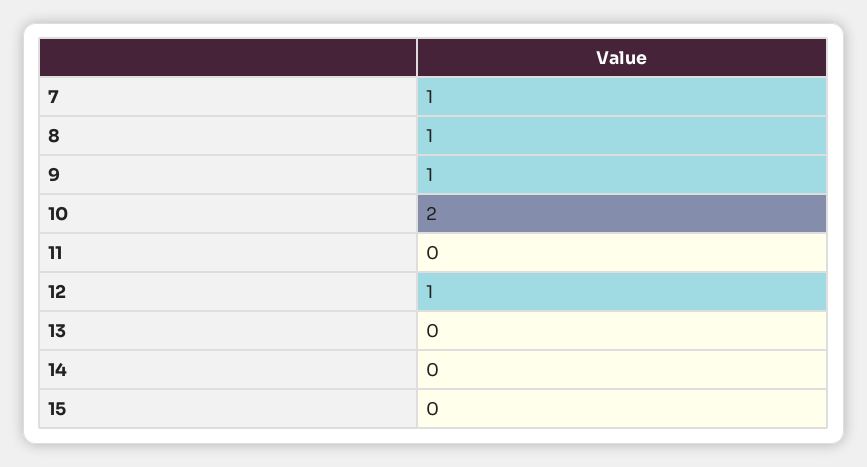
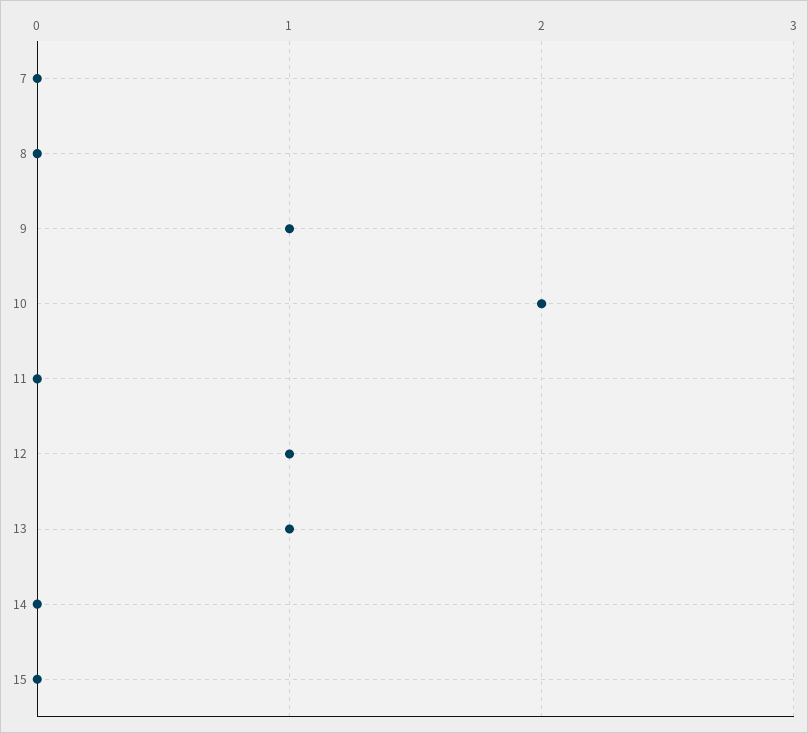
  {
-   "7": 1,
+   "7": 0,
-   "8": 1,
+   "8": 0,
    "9": 1,
    "10": 2,
    "11": 0,
    "12": 1,
-   "13": 0,
+   "13": 1,
    "14": 0,
    "15": 0
  }

